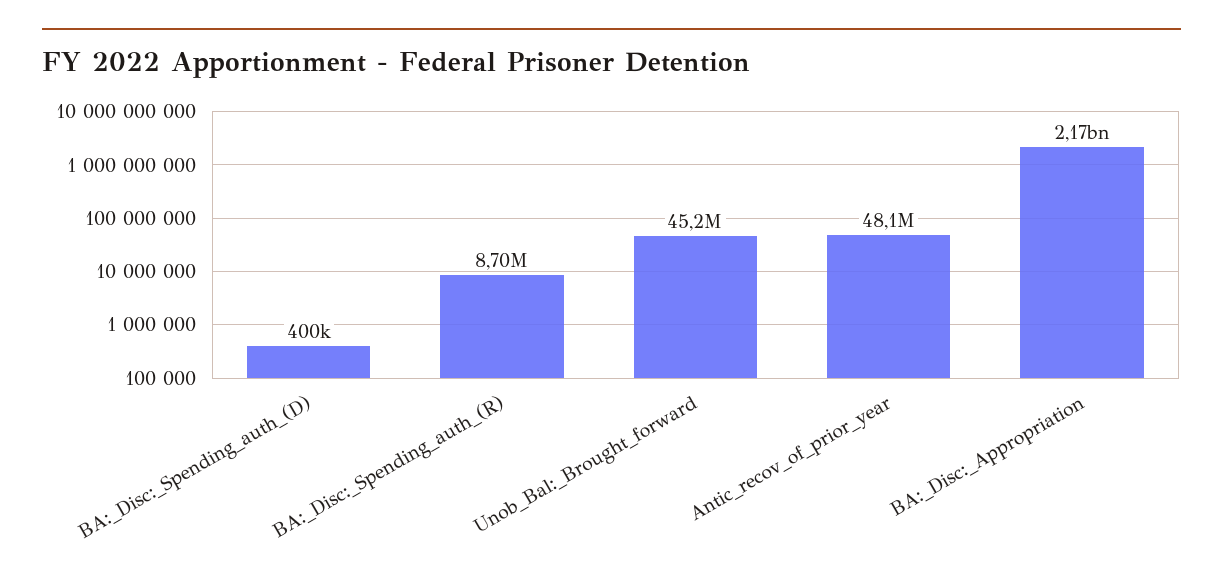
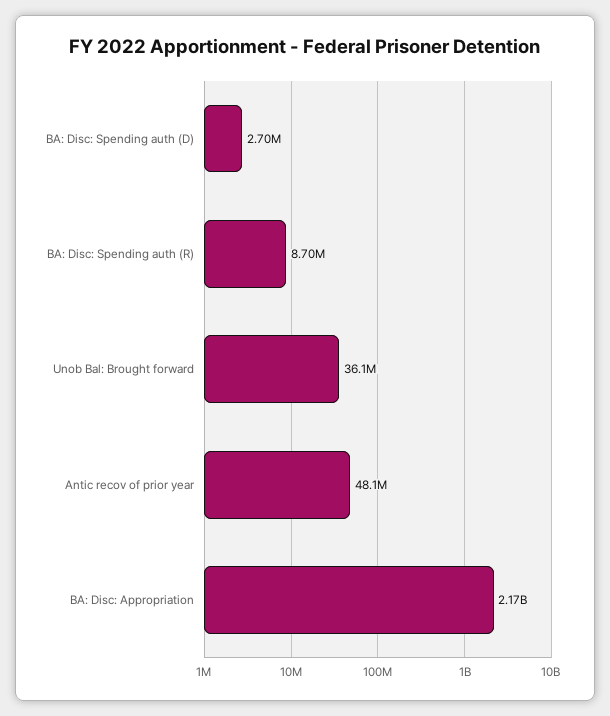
  {
-   "BA:_Disc:_Spending_auth_(D)": 400000,
+   "BA:_Disc:_Spending_auth_(D)": 2700000,
    "BA:_Disc:_Spending_auth_(R)": 8700000,
-   "Unob_Bal:_Brought_forward": 45200000,
+   "Unob_Bal:_Brought_forward": 36100000,
    "Antic_recov_of_prior_year": 48100000,
    "BA:_Disc:_Appropriation": 2170000000
  }

